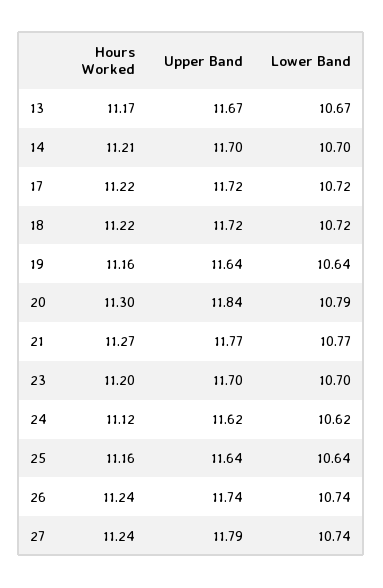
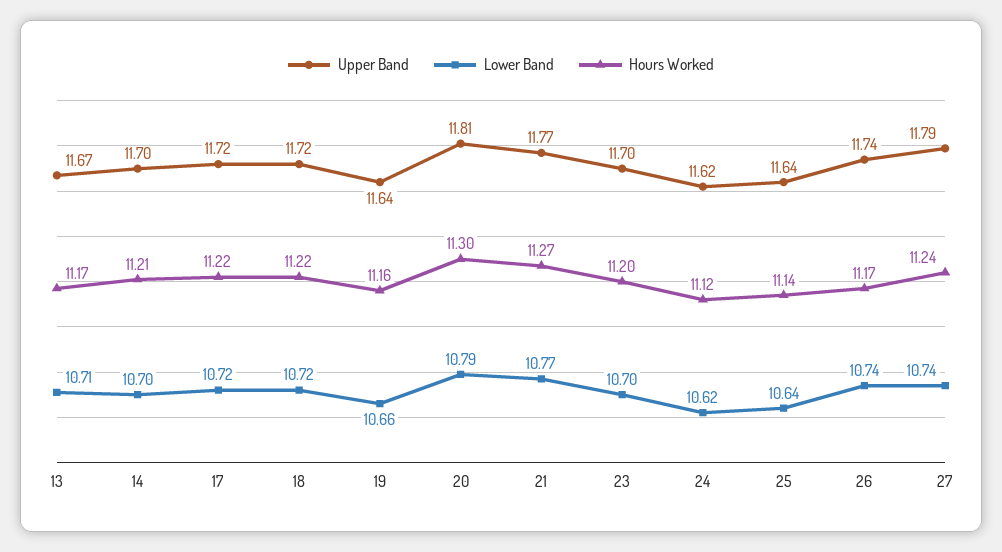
  {
    "Hours Worked": {
      "13": 11.17,
      "14": 11.21,
      "17": 11.22,
      "18": 11.22,
      "19": 11.16,
      "20": 11.3,
      "21": 11.27,
      "23": 11.2,
      "24": 11.12,
-     "25": 11.16,
+     "25": 11.14,
-     "26": 11.24,
+     "26": 11.17,
      "27": 11.24
    },
    "Upper Band": {
      "13": 11.67,
      "14": 11.7,
      "17": 11.72,
      "18": 11.72,
      "19": 11.64,
-     "20": 11.84,
+     "20": 11.81,
      "21": 11.77,
      "23": 11.7,
      "24": 11.62,
      "25": 11.64,
      "26": 11.74,
      "27": 11.79
    },
    "Lower Band": {
-     "13": 10.67,
+     "13": 10.71,
      "14": 10.7,
      "17": 10.72,
      "18": 10.72,
-     "19": 10.64,
+     "19": 10.66,
      "20": 10.79,
      "21": 10.77,
      "23": 10.7,
      "24": 10.62,
      "25": 10.64,
      "26": 10.74,
      "27": 10.74
    }
  }

